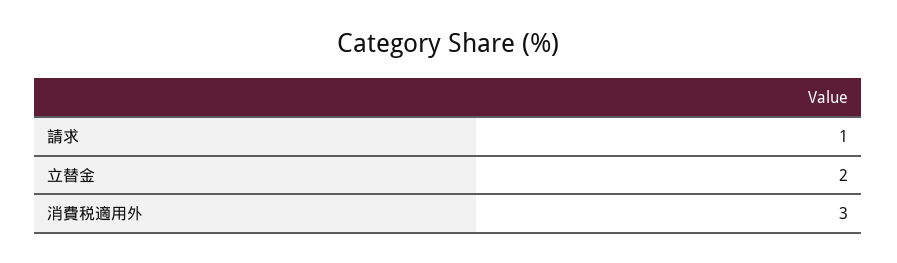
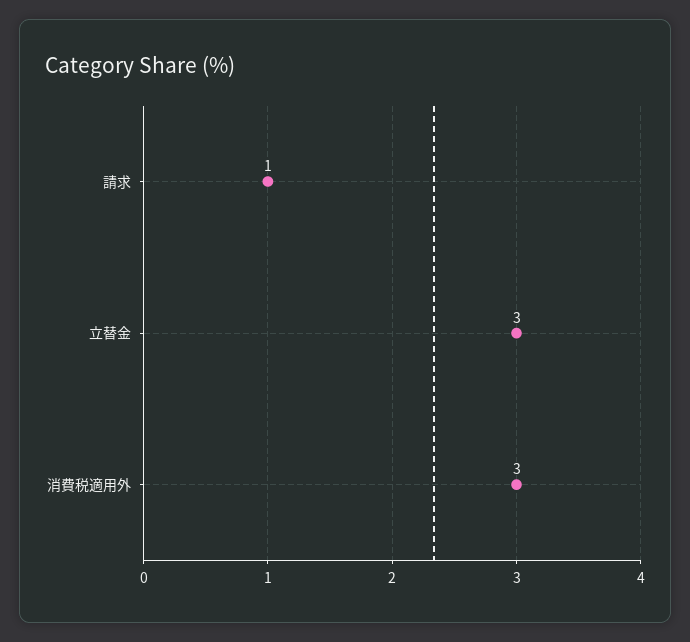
  {
    "請求": 1,
-   "立替金": 2,
+   "立替金": 3,
    "消費税適用外": 3
  }

